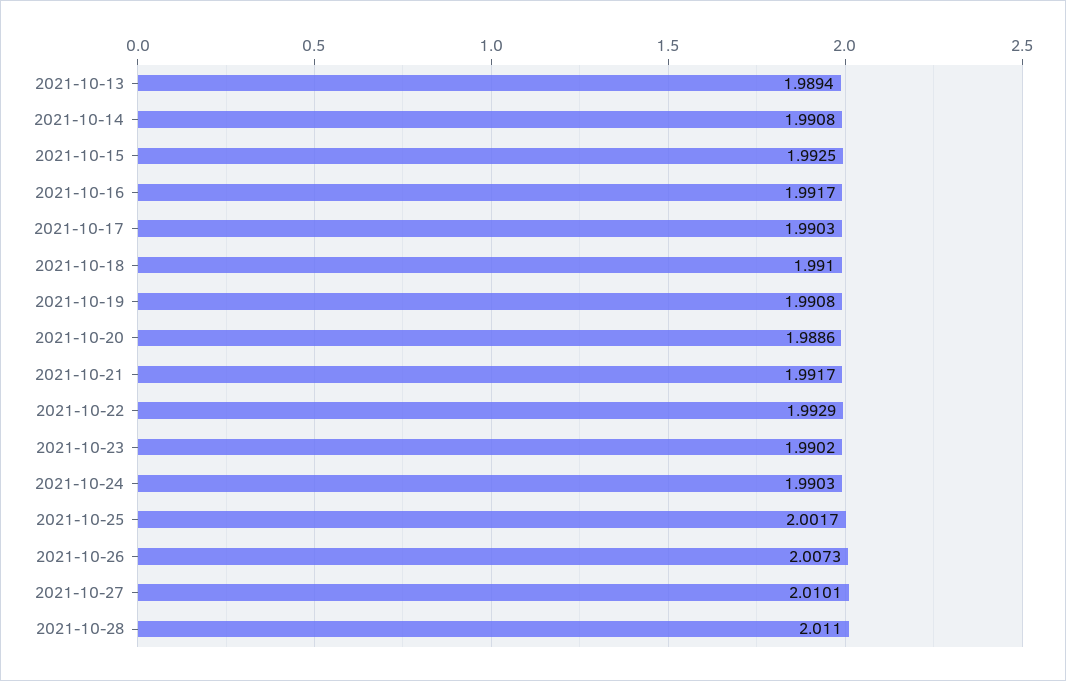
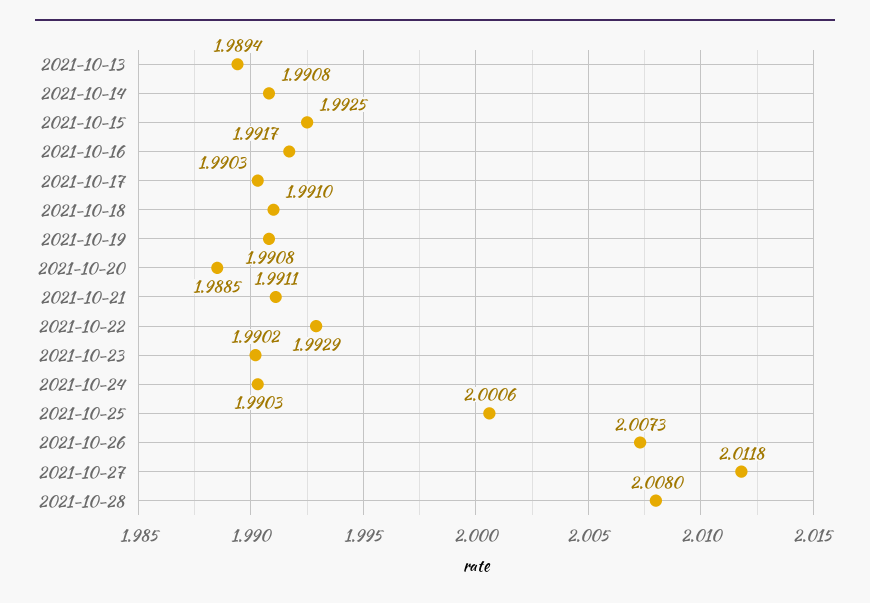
  {
    "2021-10-13": 1.9894,
    "2021-10-14": 1.9908,
    "2021-10-15": 1.9925,
    "2021-10-16": 1.9917,
    "2021-10-17": 1.9903,
    "2021-10-18": 1.991,
    "2021-10-19": 1.9908,
-   "2021-10-20": 1.9886,
+   "2021-10-20": 1.9885,
-   "2021-10-21": 1.9917,
+   "2021-10-21": 1.9911,
    "2021-10-22": 1.9929,
    "2021-10-23": 1.9902,
    "2021-10-24": 1.9903,
-   "2021-10-25": 2.0017,
+   "2021-10-25": 2.0006,
    "2021-10-26": 2.0073,
-   "2021-10-27": 2.0101,
+   "2021-10-27": 2.0118,
-   "2021-10-28": 2.011
+   "2021-10-28": 2.008
  }

